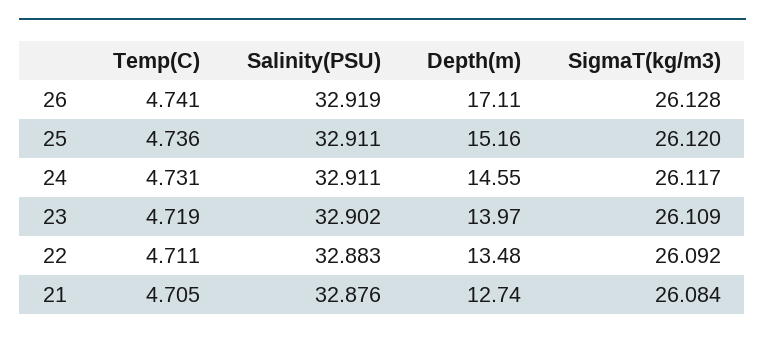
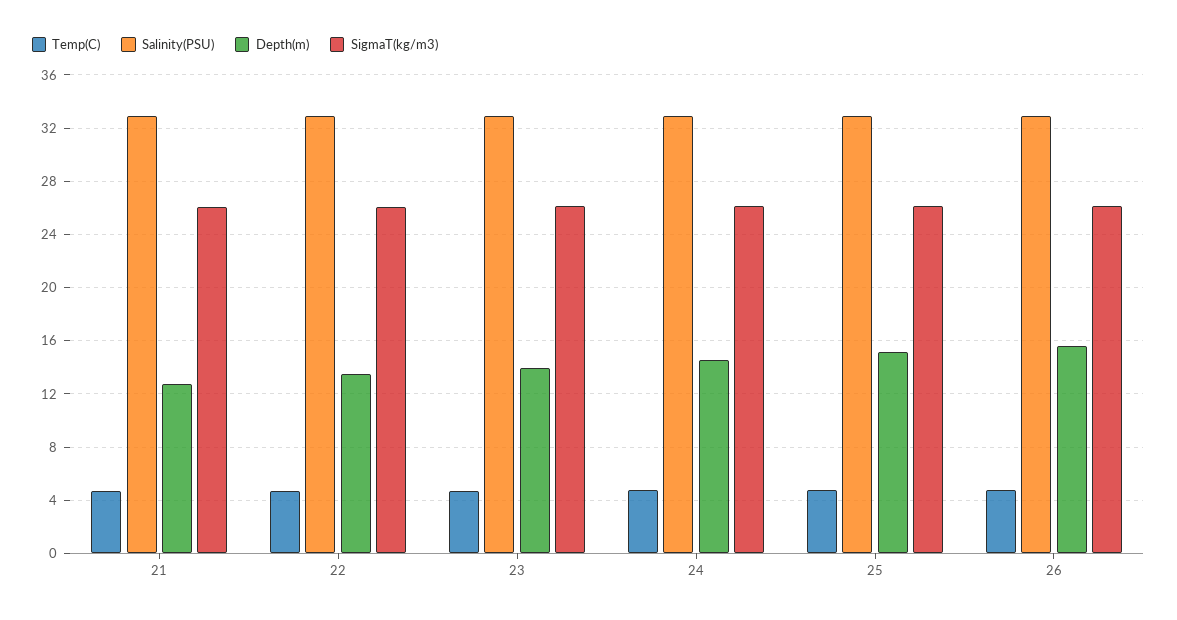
  {
    "Temp(C)": {
      "26": 4.741,
      "25": 4.736,
      "24": 4.731,
      "23": 4.719,
      "22": 4.711,
      "21": 4.705
    },
    "Salinity(PSU)": {
      "26": 32.919,
      "25": 32.911,
      "24": 32.911,
      "23": 32.902,
      "22": 32.883,
      "21": 32.876
    },
    "Depth(m)": {
-     "26": 17.11,
+     "26": 15.5,
      "25": 15.16,
      "24": 14.55,
      "23": 13.97,
      "22": 13.48,
      "21": 12.74
    },
    "SigmaT(kg/m3)": {
      "26": 26.128,
      "25": 26.12,
      "24": 26.117,
      "23": 26.109,
      "22": 26.092,
      "21": 26.084
    }
  }

